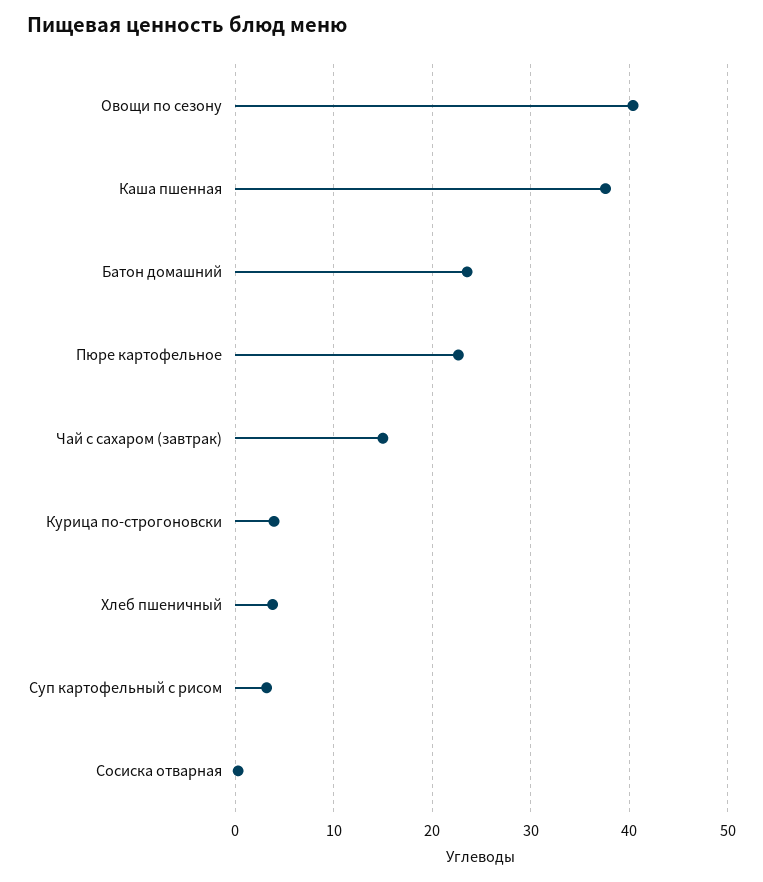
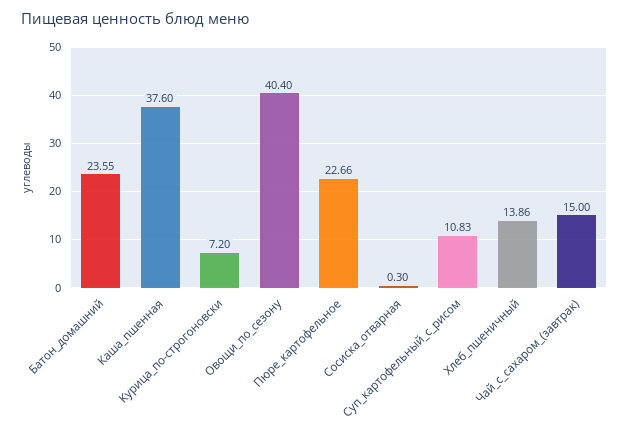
  {
    "Овощи по сезону": 40.4,
    "Каша пшенная": 37.6,
    "Батон домашний": 23.55,
    "Пюре картофельное": 22.66,
    "Чай с сахаром (завтрак)": 15,
-   "Курица по-строгоновски": 4,
+   "Курица по-строгоновски": 7.2,
-   "Хлеб пшеничный": 4,
+   "Хлеб пшеничный": 13.86,
-   "Суп картофельный с рисом": 3,
+   "Суп картофельный с рисом": 10.83,
    "Сосиска отварная": 0.3
  }

